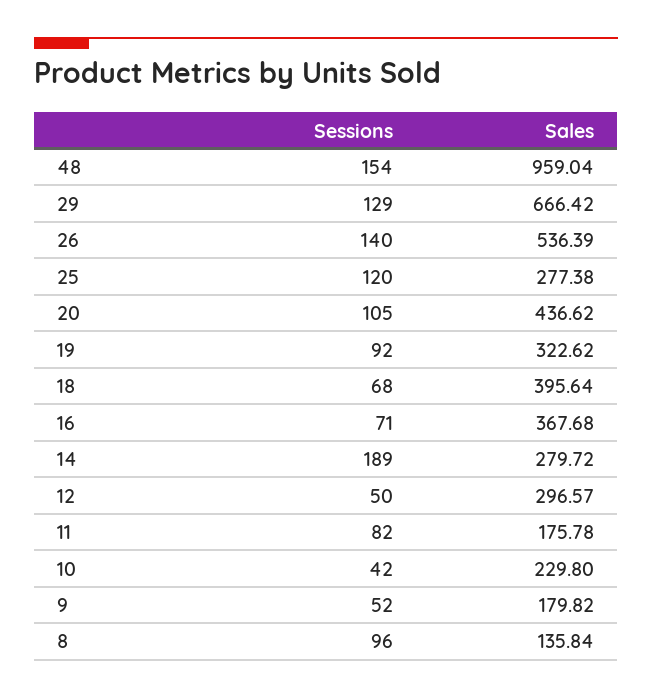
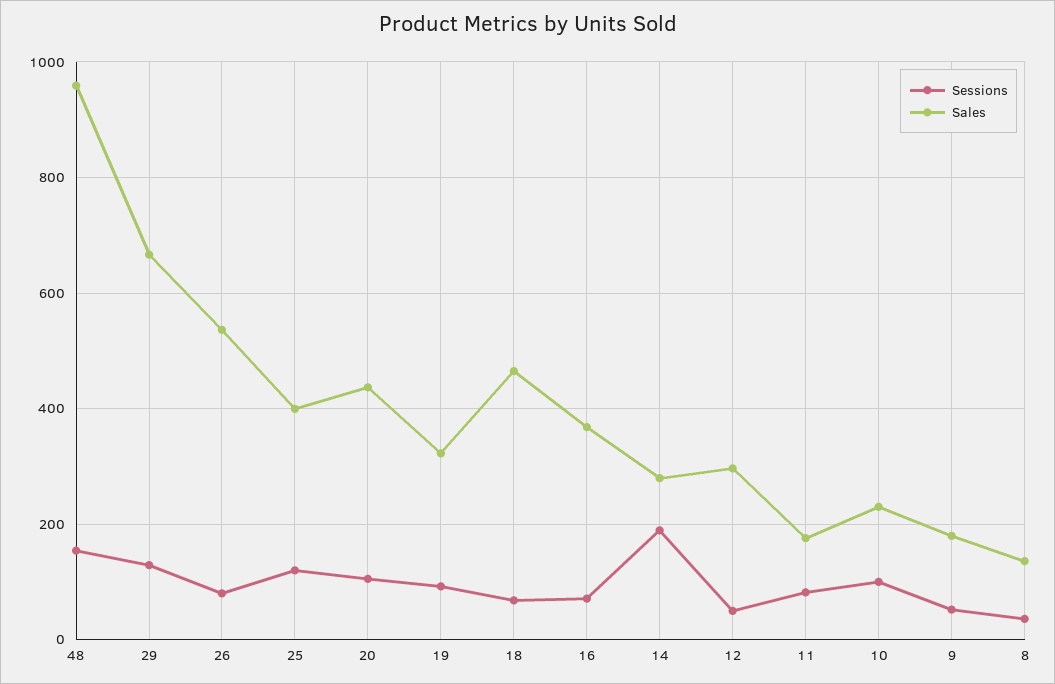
  {
    "Sessions": {
      "48": 154,
      "29": 129,
-     "26": 140,
+     "26": 80,
      "25": 120,
      "20": 105,
      "19": 92,
      "18": 68,
      "16": 71,
      "14": 189,
      "12": 50,
      "11": 82,
-     "10": 42,
+     "10": 100,
      "9": 52,
-     "8": 96
+     "8": 40
    },
    "Sales": {
      "48": 959.04,
      "29": 666.42,
      "26": 536.39,
-     "25": 277.38,
+     "25": 400,
      "20": 436.62,
      "19": 322.62,
-     "18": 395.64,
+     "18": 460,
      "16": 367.68,
      "14": 279.72,
      "12": 296.57,
      "11": 175.78,
      "10": 229.8,
      "9": 179.82,
      "8": 135.84
    }
  }

